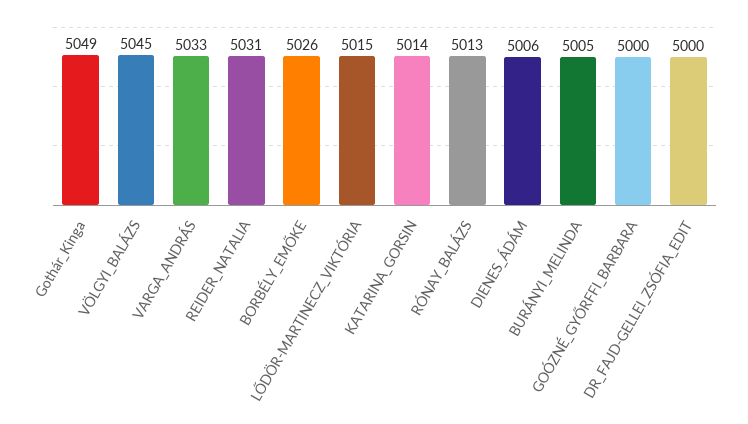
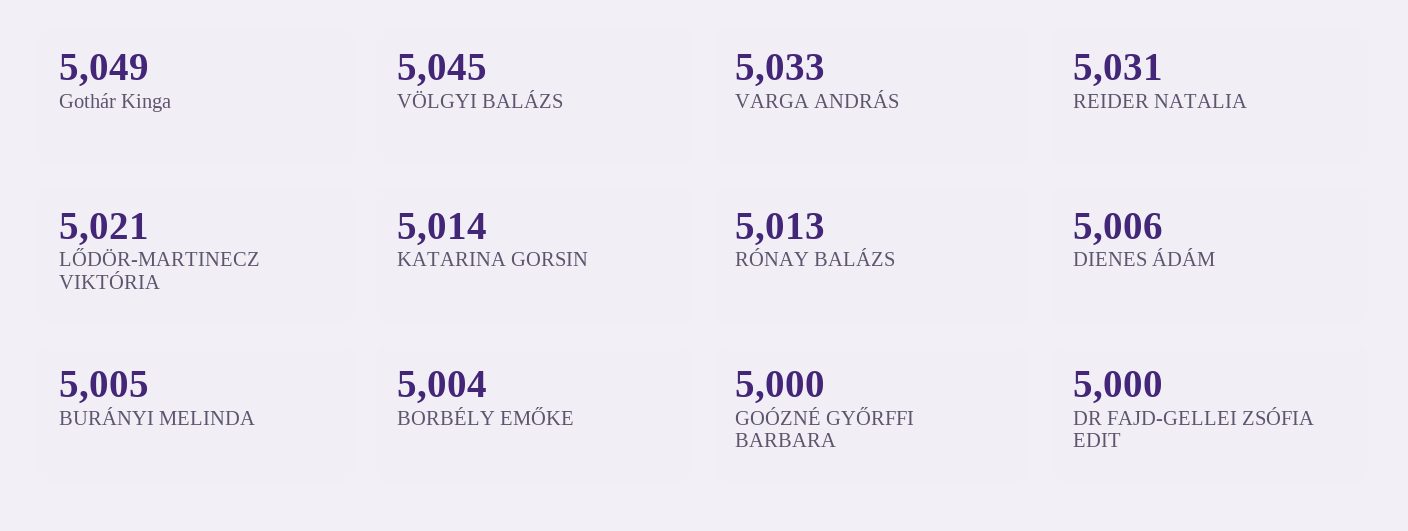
  {
    "Gothár_Kinga": 5049,
    "VÖLGYI_BALÁZS": 5045,
    "VARGA_ANDRÁS": 5033,
    "REIDER_NATALIA": 5031,
-   "BORBÉLY_EMŐKE": 5026,
+   "BORBÉLY_EMŐKE": 5004,
-   "LŐDÖR-MARTINECZ_VIKTÓRIA": 5015,
+   "LŐDÖR-MARTINECZ_VIKTÓRIA": 5021,
    "KATARINA_GORSIN": 5014,
    "RÓNAY_BALÁZS": 5013,
    "DIENES_ÁDÁM": 5006,
    "BURÁNYI_MELINDA": 5005,
    "GOÓZNÉ_GYŐRFFI_BARBARA": 5000,
    "DR_FAJD-GELLEI_ZSÓFIA_EDIT": 5000
  }

